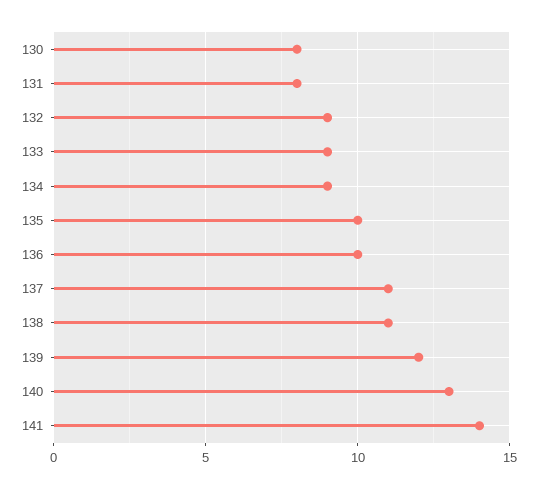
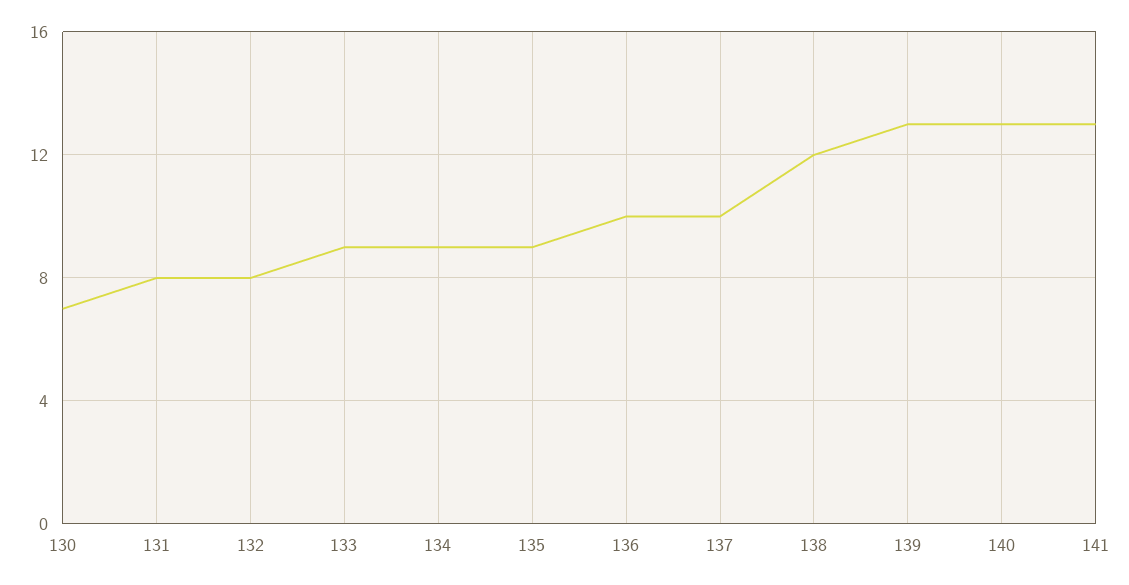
  {
-   "130": 8,
+   "130": 7,
    "131": 8,
-   "132": 9,
+   "132": 8,
    "133": 9,
    "134": 9,
-   "135": 10,
+   "135": 9,
    "136": 10,
-   "137": 11,
+   "137": 10,
-   "138": 11,
+   "138": 12,
-   "139": 12,
+   "139": 13,
    "140": 13,
-   "141": 14
+   "141": 13
  }

